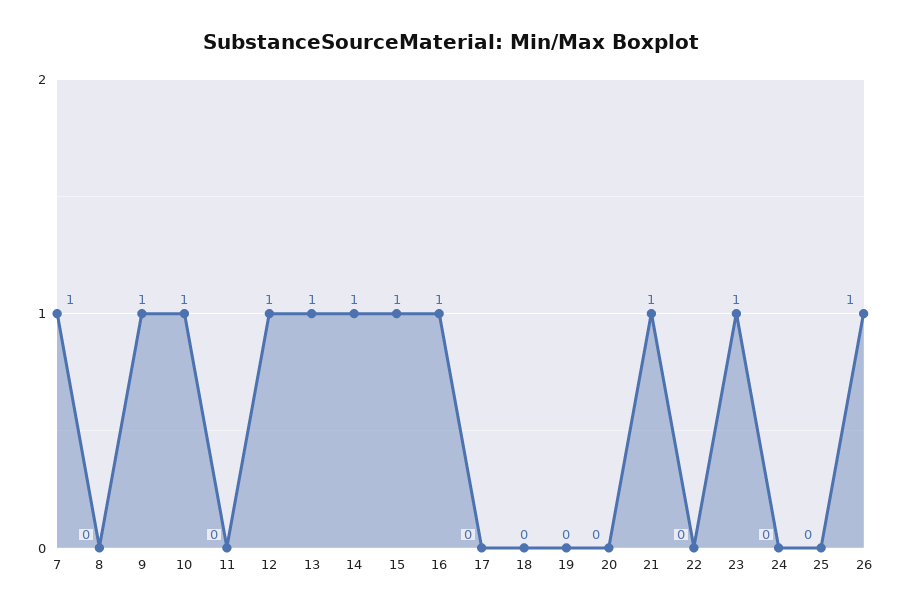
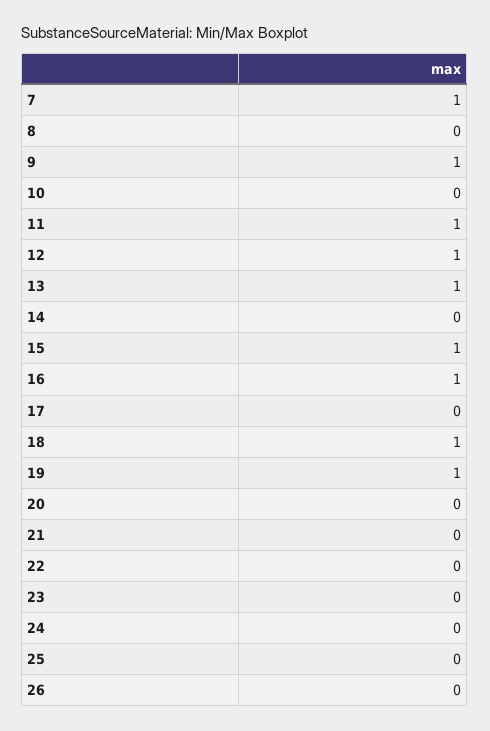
  {
    "7": 1,
    "8": 0,
    "9": 1,
-   "10": 1,
+   "10": 0,
-   "11": 0,
+   "11": 1,
    "12": 1,
    "13": 1,
-   "14": 1,
+   "14": 0,
    "15": 1,
    "16": 1,
    "17": 0,
-   "18": 0,
+   "18": 1,
-   "19": 0,
+   "19": 1,
    "20": 0,
-   "21": 1,
+   "21": 0,
    "22": 0,
-   "23": 1,
+   "23": 0,
    "24": 0,
    "25": 0,
-   "26": 1
+   "26": 0
  }

